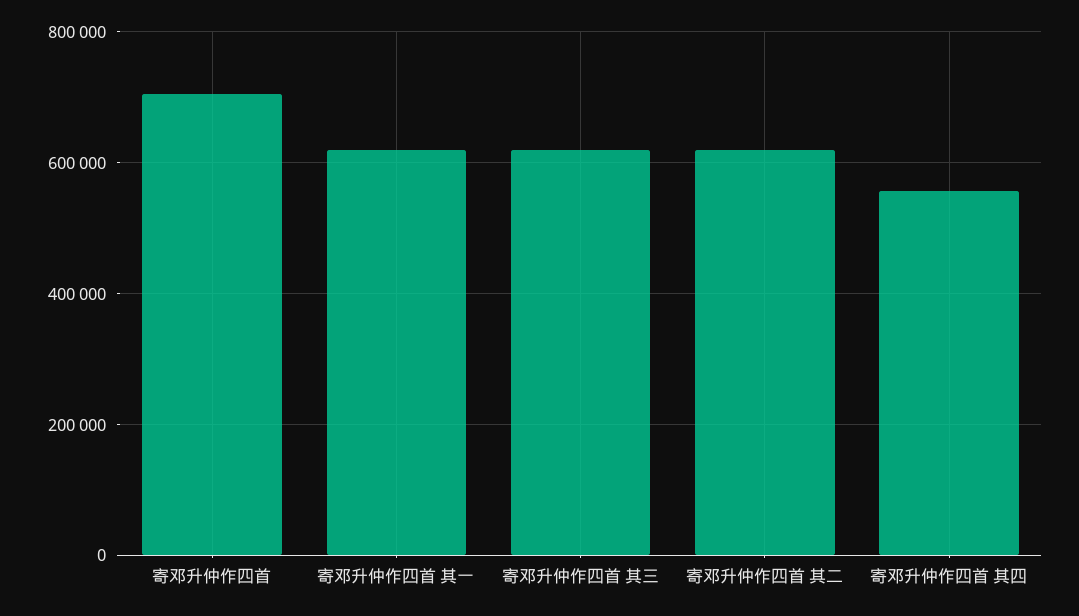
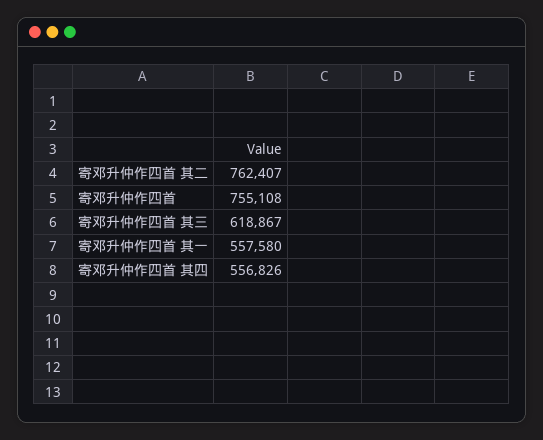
  {
-   "寄邓升仲作四首": 700000,
+   "寄邓升仲作四首": 755108,
-   "寄邓升仲作四首 其一": 620000,
+   "寄邓升仲作四首 其一": 557580,
    "寄邓升仲作四首 其三": 618867,
-   "寄邓升仲作四首 其二": 620000,
+   "寄邓升仲作四首 其二": 762407,
    "寄邓升仲作四首 其四": 556826
  }

